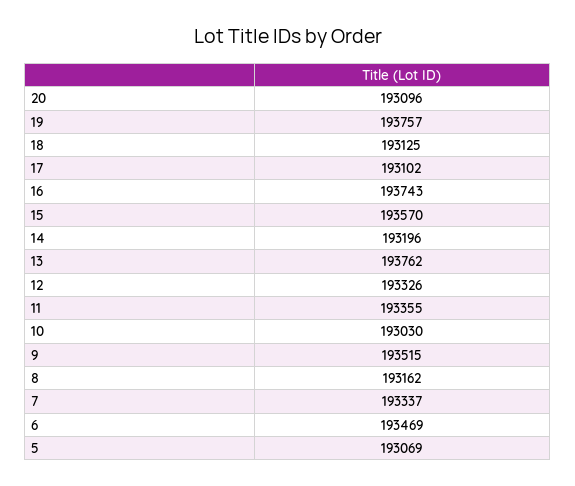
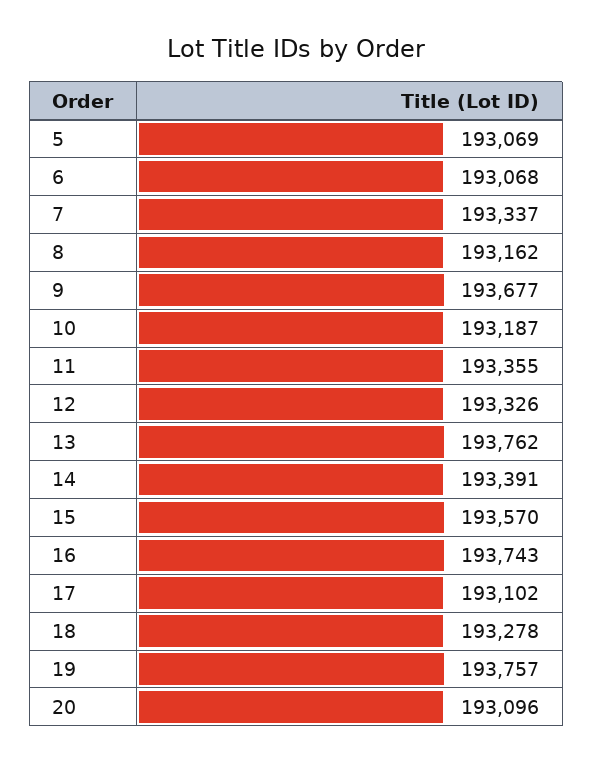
  {
    "20": 193096,
    "19": 193757,
-   "18": 193125,
+   "18": 193278,
    "17": 193102,
    "16": 193743,
    "15": 193570,
-   "14": 193196,
+   "14": 193391,
    "13": 193762,
    "12": 193326,
    "11": 193355,
-   "10": 193030,
+   "10": 193187,
-   "9": 193515,
+   "9": 193677,
    "8": 193162,
    "7": 193337,
-   "6": 193469,
+   "6": 193068,
    "5": 193069
  }

